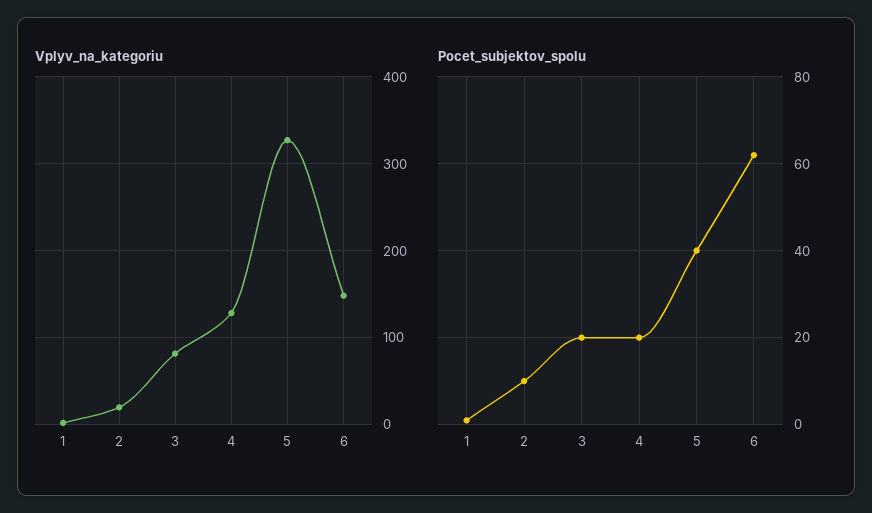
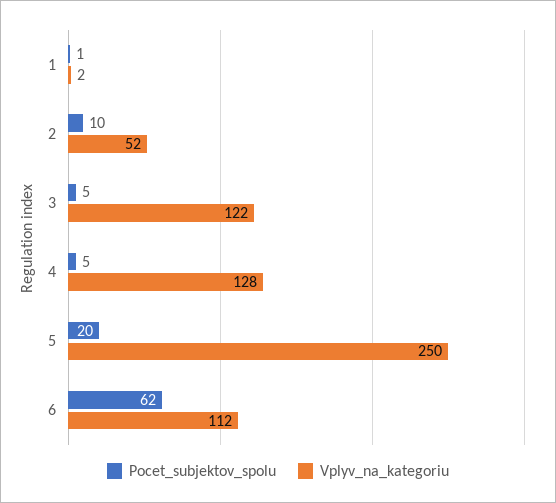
  {
    "Vplyv_na_kategoriu": {
      "1": 2,
-     "2": 20,
+     "2": 52,
-     "3": 80,
+     "3": 122,
      "4": 128,
-     "5": 330,
+     "5": 250,
-     "6": 150
+     "6": 112
    },
    "Pocet_subjektov_spolu": {
      "1": 1,
      "2": 10,
-     "3": 20,
+     "3": 5,
-     "4": 20,
+     "4": 5,
-     "5": 40,
+     "5": 20,
      "6": 62
    }
  }

